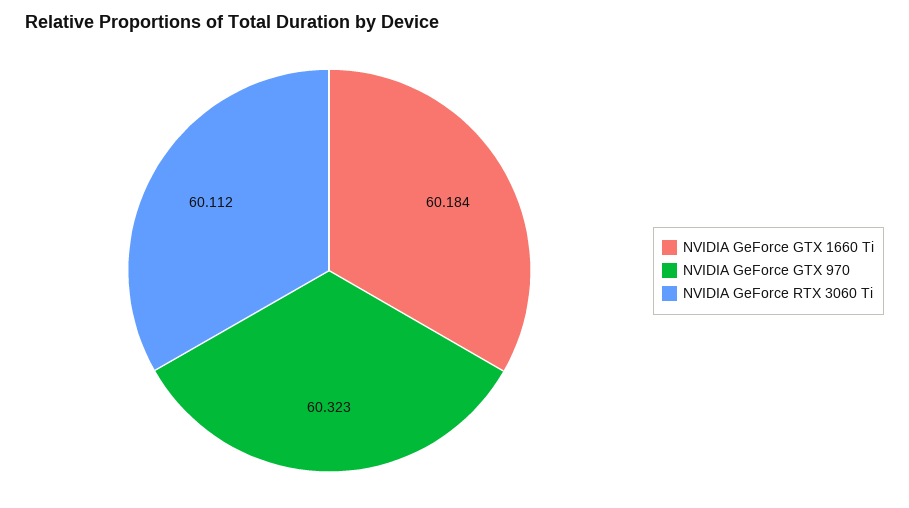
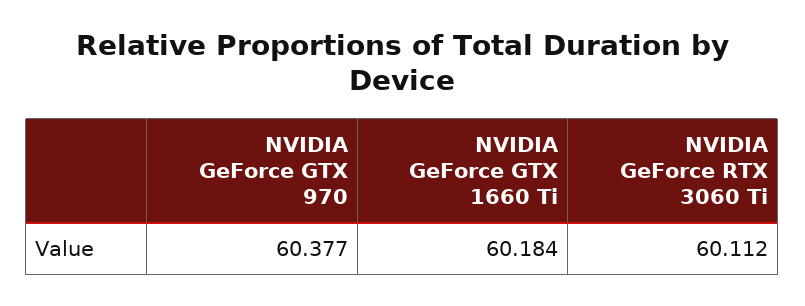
  {
    "NVIDIA GeForce GTX 1660 Ti": 60.184,
-   "NVIDIA GeForce GTX 970": 60.323,
+   "NVIDIA GeForce GTX 970": 60.377,
    "NVIDIA GeForce RTX 3060 Ti": 60.112
  }

